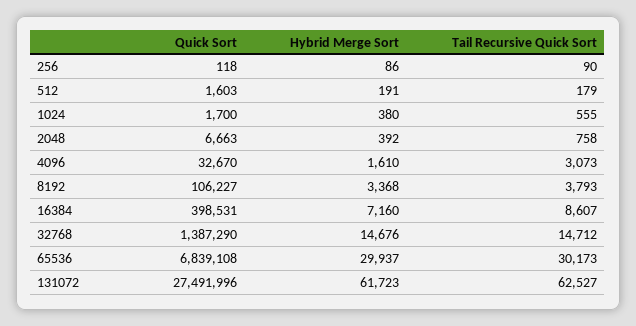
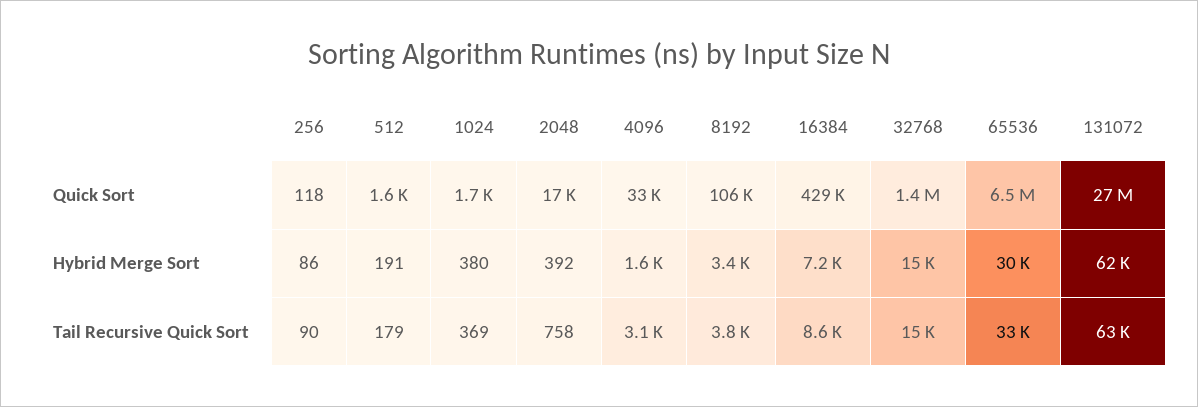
  {
    "Quick Sort": {
      "256": 118,
      "512": 1603,
      "1024": 1700,
-     "2048": 6663,
+     "2048": 17000,
      "4096": 32670,
      "8192": 106227,
-     "16384": 398531,
+     "16384": 429000,
      "32768": 1387290,
-     "65536": 6839108,
+     "65536": 6500000,
      "131072": 27491996
    },
    "Hybrid Merge Sort": {
      "256": 86,
      "512": 191,
      "1024": 380,
      "2048": 392,
      "4096": 1610,
      "8192": 3368,
      "16384": 7160,
      "32768": 14676,
      "65536": 29937,
      "131072": 61723
    },
    "Tail Recursive Quick Sort": {
      "256": 90,
      "512": 179,
-     "1024": 555,
+     "1024": 369,
      "2048": 758,
      "4096": 3073,
      "8192": 3793,
      "16384": 8607,
      "32768": 14712,
-     "65536": 30173,
+     "65536": 33000,
      "131072": 62527
    }
  }

